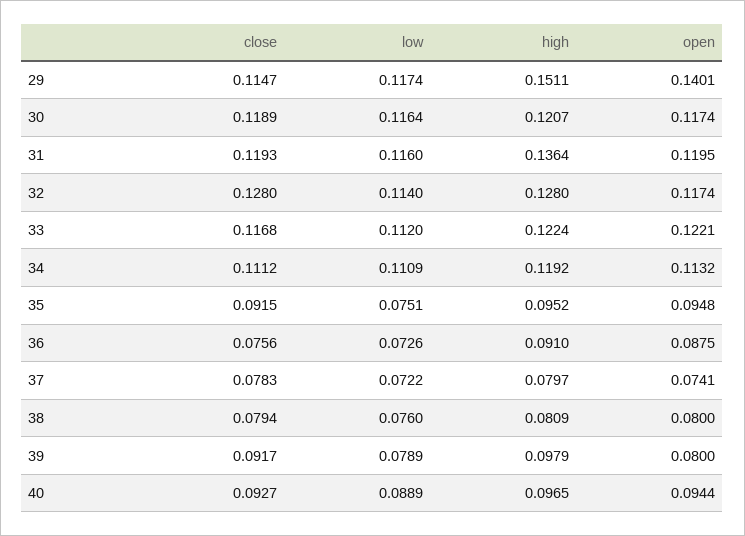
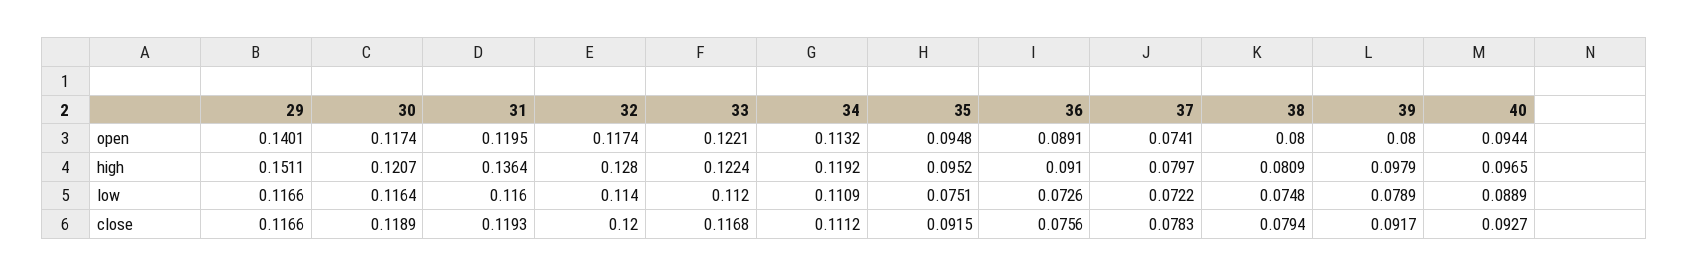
  {
    "close": {
-     "29": 0.1147,
+     "29": 0.1166,
      "30": 0.1189,
      "31": 0.1193,
-     "32": 0.128,
+     "32": 0.12,
      "33": 0.1168,
      "34": 0.1112,
      "35": 0.0915,
      "36": 0.0756,
      "37": 0.0783,
      "38": 0.0794,
      "39": 0.0917,
      "40": 0.0927
    },
    "low": {
-     "29": 0.1174,
+     "29": 0.1166,
      "30": 0.1164,
      "31": 0.116,
      "32": 0.114,
      "33": 0.112,
      "34": 0.1109,
      "35": 0.0751,
      "36": 0.0726,
      "37": 0.0722,
-     "38": 0.076,
+     "38": 0.0748,
      "39": 0.0789,
      "40": 0.0889
    },
    "high": {
      "29": 0.1511,
      "30": 0.1207,
      "31": 0.1364,
      "32": 0.128,
      "33": 0.1224,
      "34": 0.1192,
      "35": 0.0952,
      "36": 0.091,
      "37": 0.0797,
      "38": 0.0809,
      "39": 0.0979,
      "40": 0.0965
    },
    "open": {
      "29": 0.1401,
      "30": 0.1174,
      "31": 0.1195,
      "32": 0.1174,
      "33": 0.1221,
      "34": 0.1132,
      "35": 0.0948,
-     "36": 0.0875,
+     "36": 0.0891,
      "37": 0.0741,
      "38": 0.08,
      "39": 0.08,
      "40": 0.0944
    }
  }

